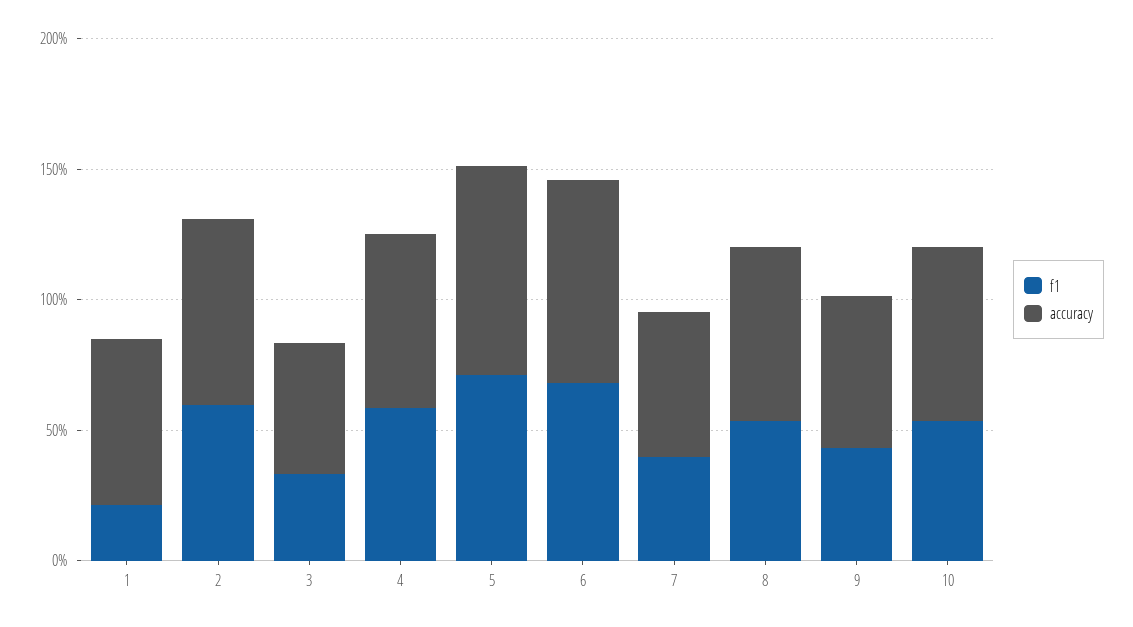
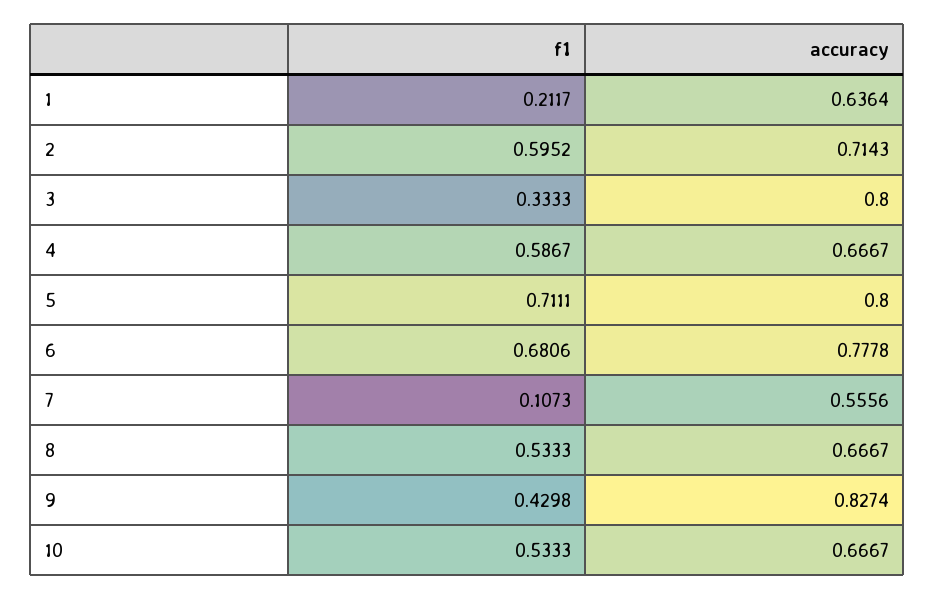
  {
    "f1": {
      "1": 0.2117,
      "2": 0.5952,
      "3": 0.3333,
      "4": 0.5867,
      "5": 0.7111,
      "6": 0.6806,
-     "7": 0.4,
+     "7": 0.1073,
      "8": 0.5333,
      "9": 0.4298,
      "10": 0.5333
    },
    "accuracy": {
      "1": 0.6364,
      "2": 0.7143,
-     "3": 0.5,
+     "3": 0.8,
      "4": 0.6667,
      "5": 0.8,
      "6": 0.7778,
      "7": 0.5556,
      "8": 0.6667,
-     "9": 0.6,
+     "9": 0.8274,
      "10": 0.6667
    }
  }

